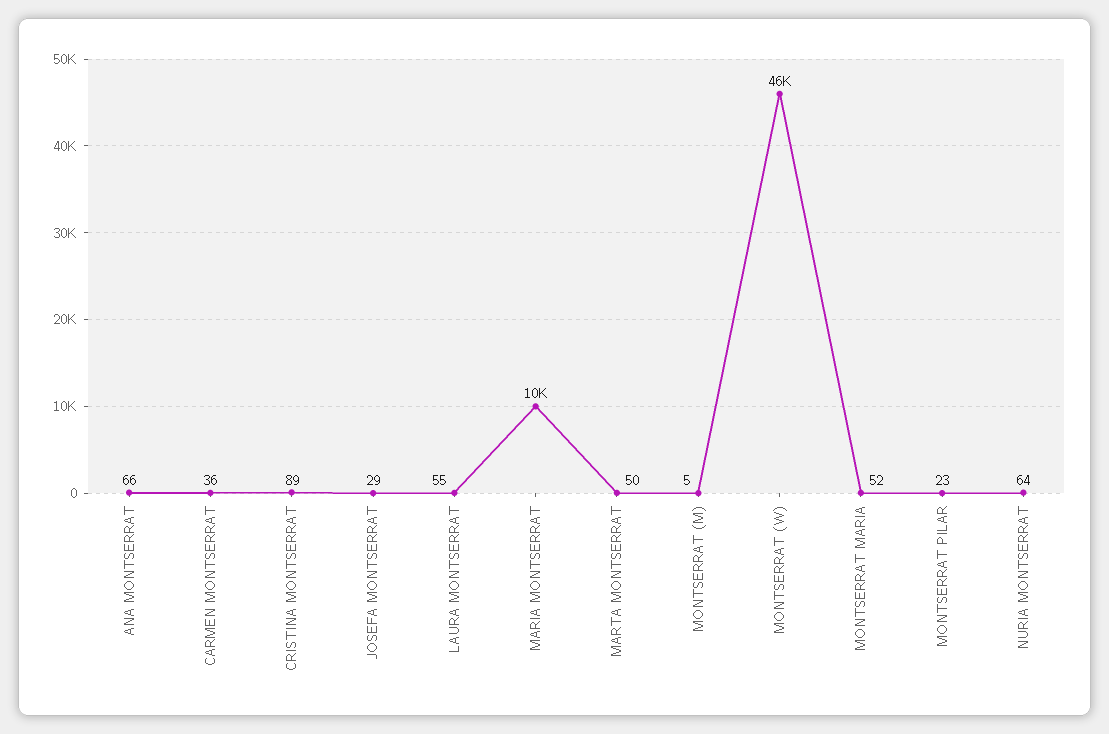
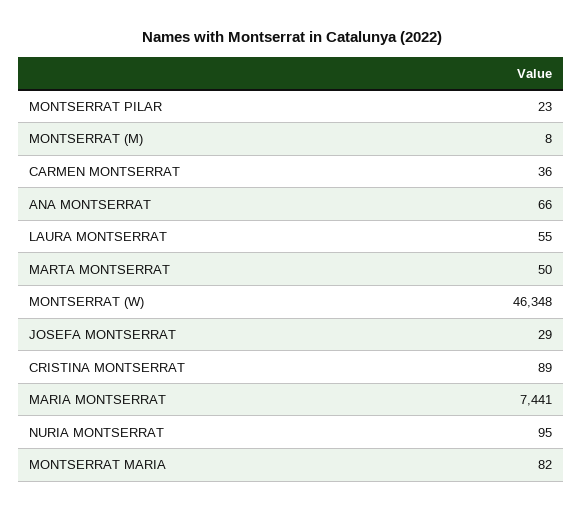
  {
    "ANA MONTSERRAT": 66,
    "CARMEN MONTSERRAT": 36,
    "CRISTINA MONTSERRAT": 89,
    "JOSEFA MONTSERRAT": 29,
    "LAURA MONTSERRAT": 55,
-   "MARIA MONTSERRAT": 10000,
+   "MARIA MONTSERRAT": 7441,
    "MARTA MONTSERRAT": 50,
-   "MONTSERRAT (M)": 5,
+   "MONTSERRAT (M)": 8,
    "MONTSERRAT (W)": 46348,
-   "MONTSERRAT MARIA": 52,
+   "MONTSERRAT MARIA": 82,
    "MONTSERRAT PILAR": 23,
-   "NURIA MONTSERRAT": 64
+   "NURIA MONTSERRAT": 95
  }

